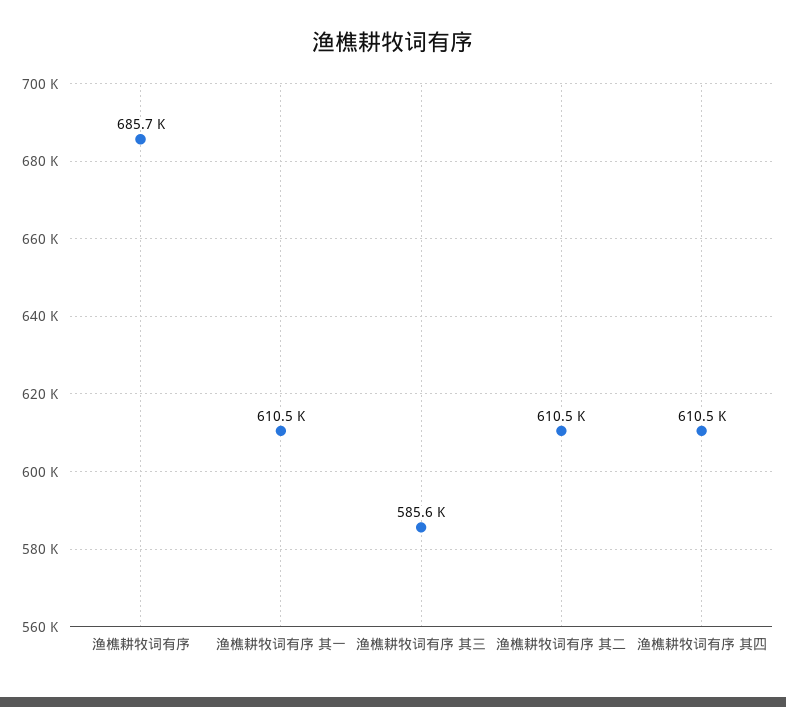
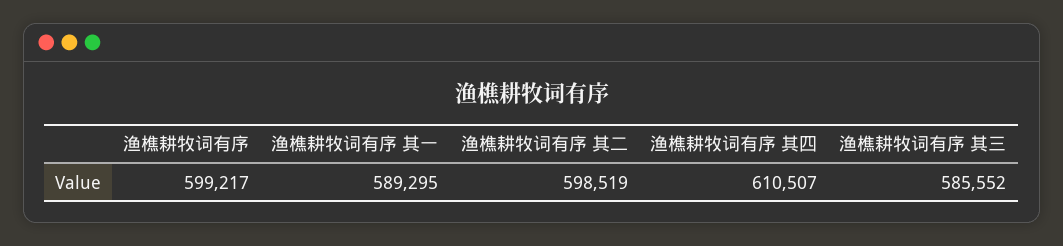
  {
-   "渔樵耕牧词有序": 685700,
+   "渔樵耕牧词有序": 599217,
-   "渔樵耕牧词有序 其一": 610500,
+   "渔樵耕牧词有序 其一": 589295,
    "渔樵耕牧词有序 其三": 585552,
-   "渔樵耕牧词有序 其二": 610500,
+   "渔樵耕牧词有序 其二": 598519,
    "渔樵耕牧词有序 其四": 610507
  }

